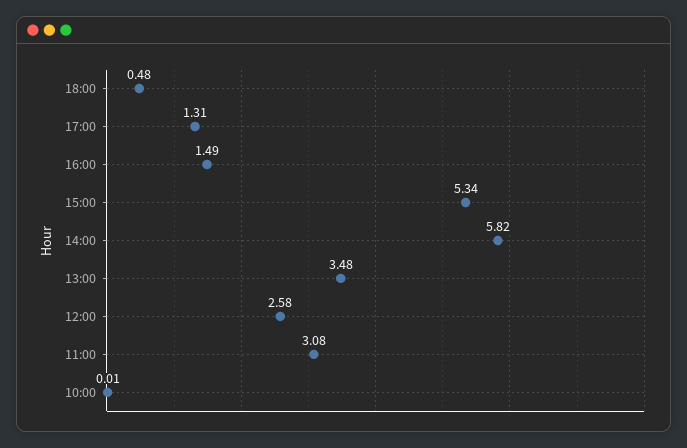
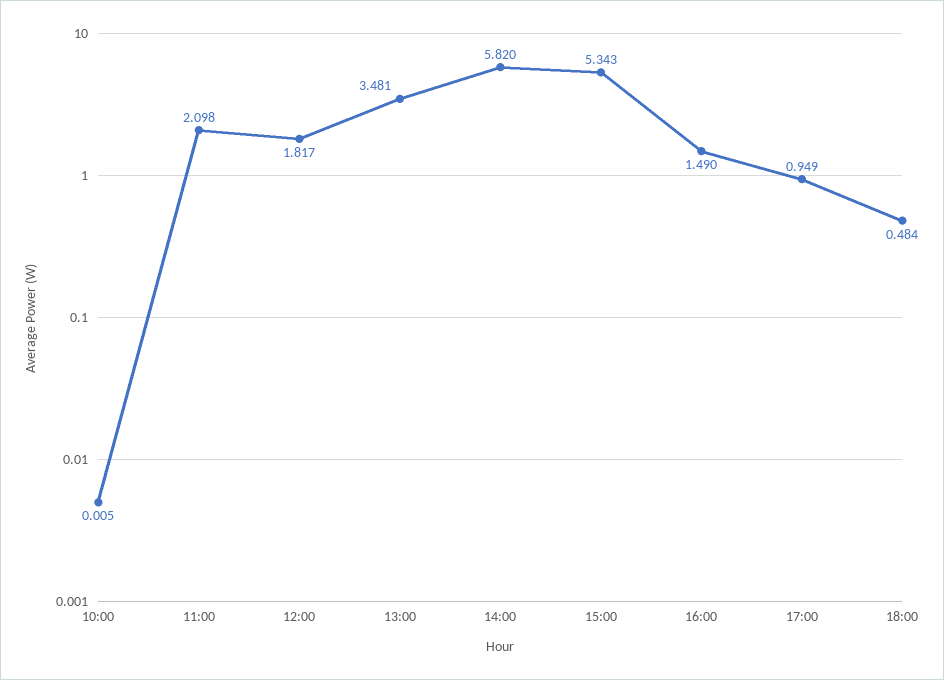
  {
    "18:00": 0.484,
-   "17:00": 1.31,
+   "17:00": 0.949,
    "16:00": 1.49,
    "15:00": 5.343,
    "14:00": 5.82,
    "13:00": 3.481,
-   "12:00": 2.58,
+   "12:00": 1.817,
-   "11:00": 3.08,
+   "11:00": 2.098,
    "10:00": 0.005
  }

